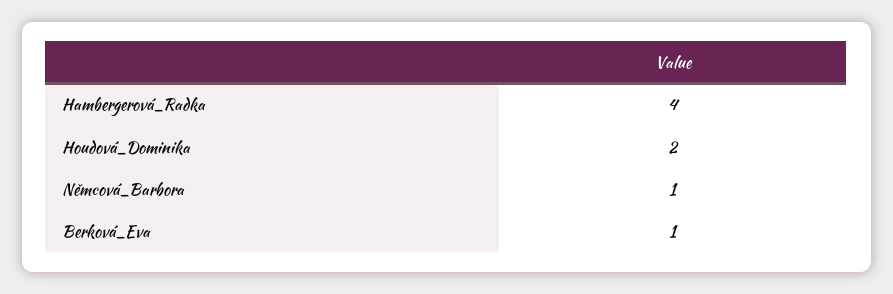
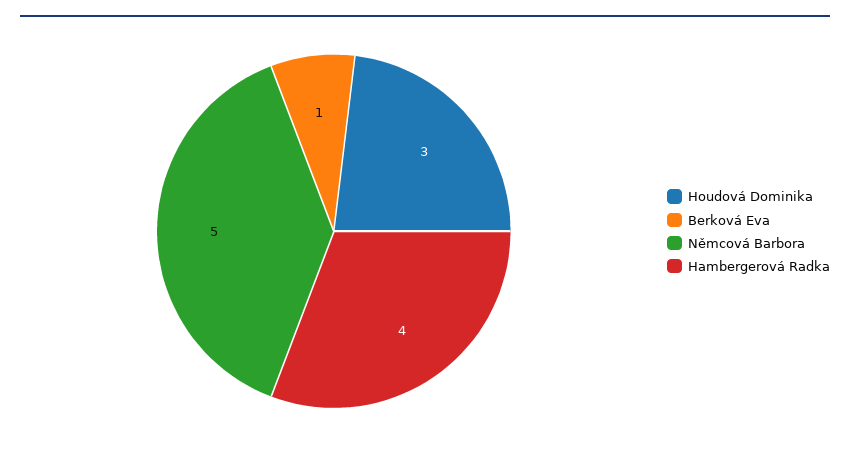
  {
    "Hambergerová_Radka": 4,
-   "Houdová_Dominika": 2,
+   "Houdová_Dominika": 3,
-   "Němcová_Barbora": 1,
+   "Němcová_Barbora": 5,
    "Berková_Eva": 1
  }

